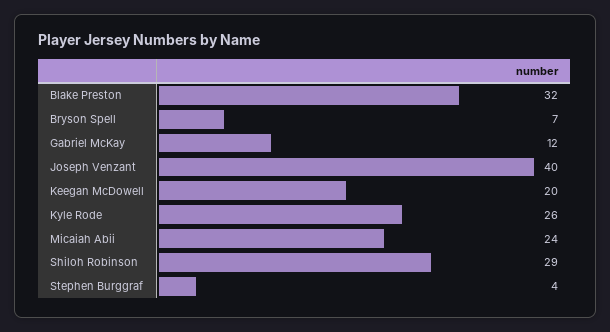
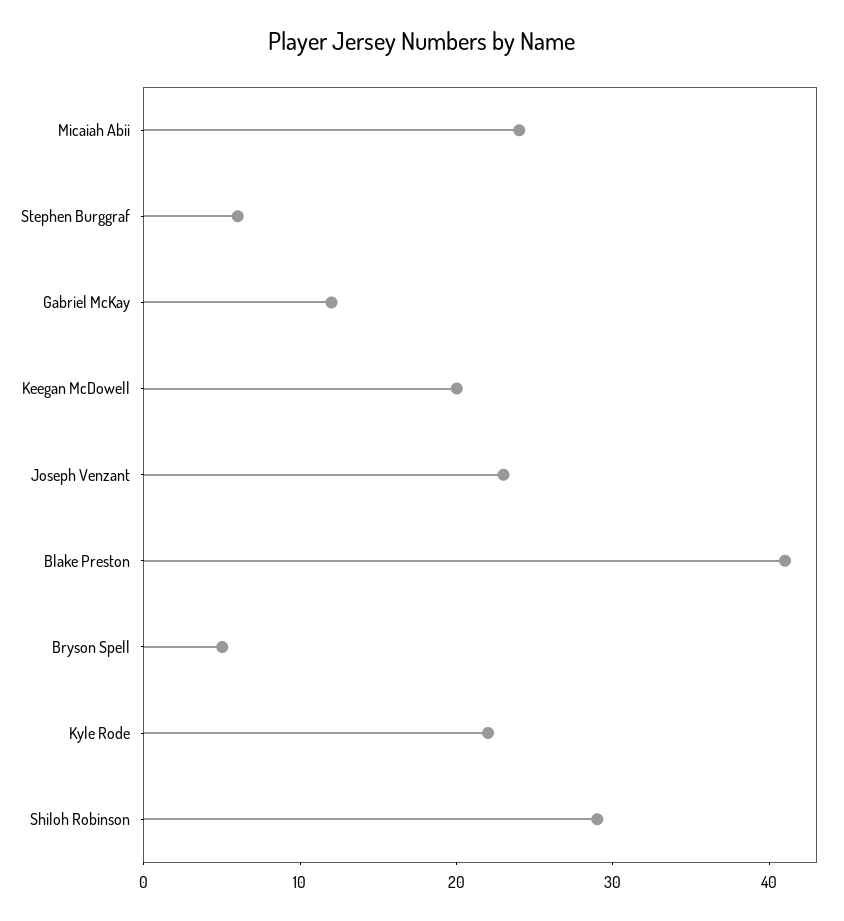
  {
-   "Blake Preston": 32,
+   "Blake Preston": 41,
-   "Bryson Spell": 7,
+   "Bryson Spell": 5,
    "Gabriel McKay": 12,
-   "Joseph Venzant": 40,
+   "Joseph Venzant": 23,
    "Keegan McDowell": 20,
-   "Kyle Rode": 26,
+   "Kyle Rode": 22,
    "Micaiah Abii": 24,
    "Shiloh Robinson": 29,
-   "Stephen Burggraf": 4
+   "Stephen Burggraf": 6
  }

